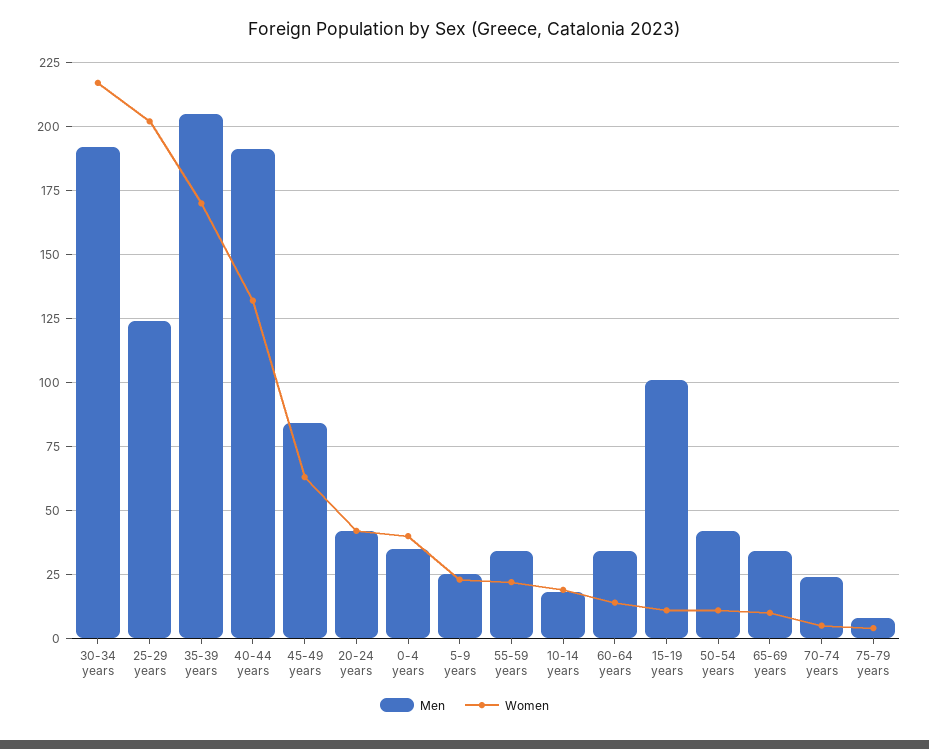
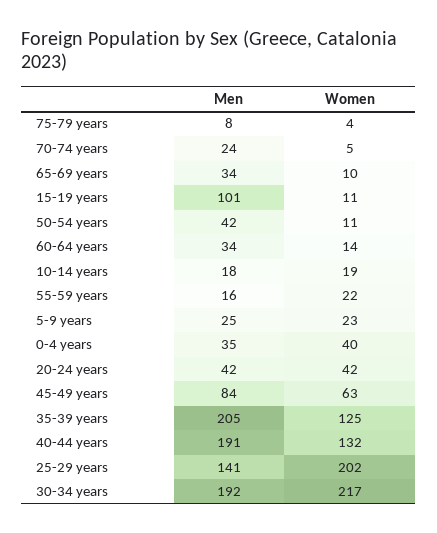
  {
    "Men": {
      "30-34 years": 192,
-     "25-29 years": 125,
+     "25-29 years": 141,
      "35-39 years": 205,
      "40-44 years": 191,
      "45-49 years": 84,
      "20-24 years": 42,
      "0-4 years": 35,
      "5-9 years": 25,
-     "55-59 years": 35,
+     "55-59 years": 16,
      "10-14 years": 18,
      "60-64 years": 34,
      "15-19 years": 101,
      "50-54 years": 42,
      "65-69 years": 34,
      "70-74 years": 24,
      "75-79 years": 8
    },
    "Women": {
      "30-34 years": 217,
      "25-29 years": 202,
-     "35-39 years": 170,
+     "35-39 years": 125,
      "40-44 years": 132,
      "45-49 years": 63,
      "20-24 years": 42,
      "0-4 years": 40,
      "5-9 years": 23,
      "55-59 years": 22,
      "10-14 years": 19,
      "60-64 years": 14,
      "15-19 years": 11,
      "50-54 years": 11,
      "65-69 years": 10,
      "70-74 years": 5,
      "75-79 years": 4
    }
  }

